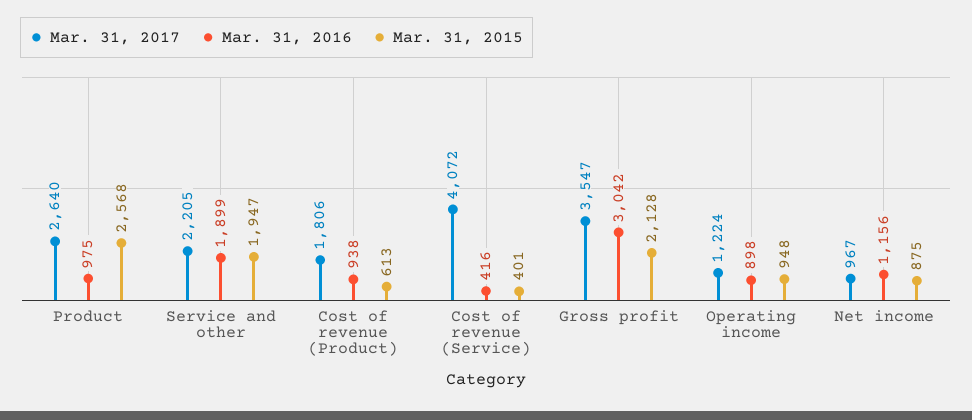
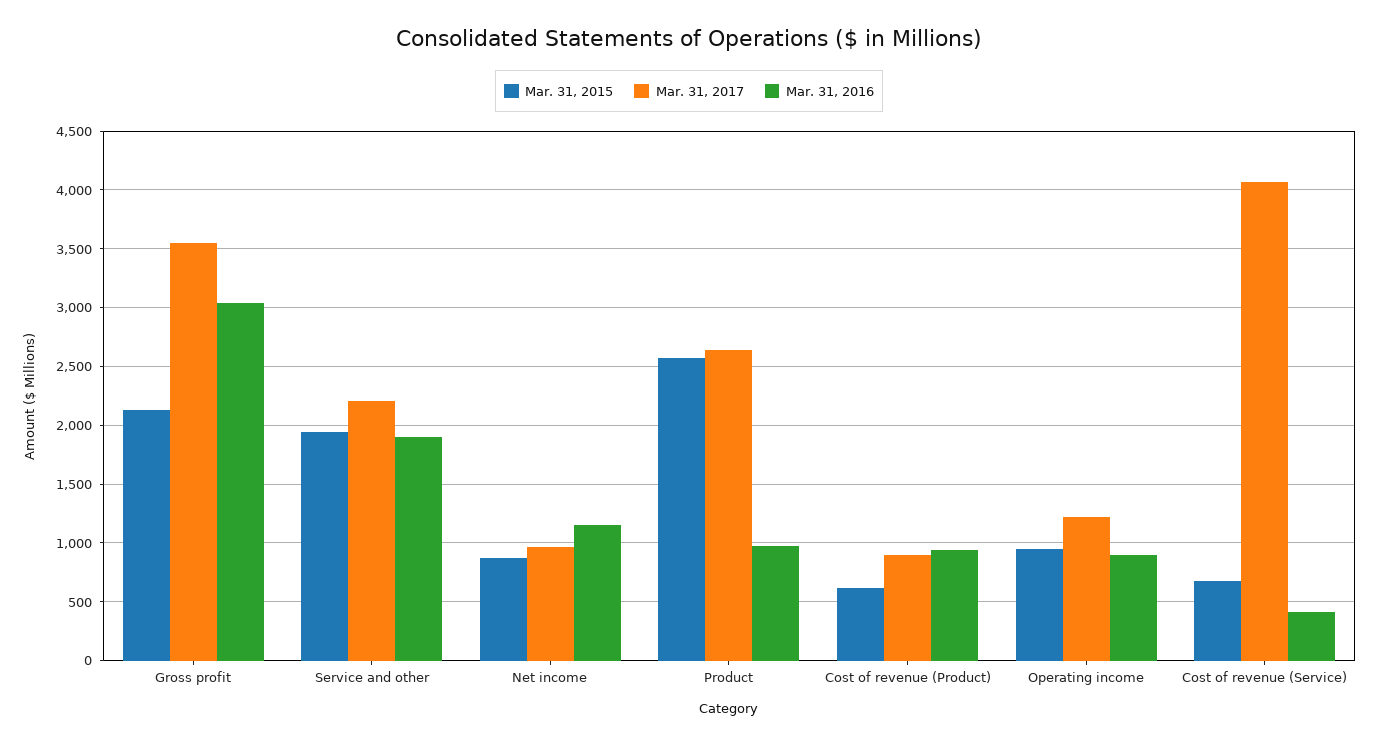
  {
    "Mar. 31, 2017": {
      "Product": 2640,
      "Service and other": 2205,
-     "Cost of revenue (Product)": 1806,
+     "Cost of revenue (Product)": 900,
      "Cost of revenue (Service)": 4072,
      "Gross profit": 3547,
      "Operating income": 1224,
      "Net income": 967
    },
    "Mar. 31, 2016": {
      "Product": 975,
      "Service and other": 1899,
      "Cost of revenue (Product)": 938,
      "Cost of revenue (Service)": 416,
      "Gross profit": 3042,
      "Operating income": 898,
      "Net income": 1156
    },
    "Mar. 31, 2015": {
      "Product": 2568,
      "Service and other": 1947,
      "Cost of revenue (Product)": 613,
-     "Cost of revenue (Service)": 401,
+     "Cost of revenue (Service)": 700,
      "Gross profit": 2128,
      "Operating income": 948,
      "Net income": 875
    }
  }

